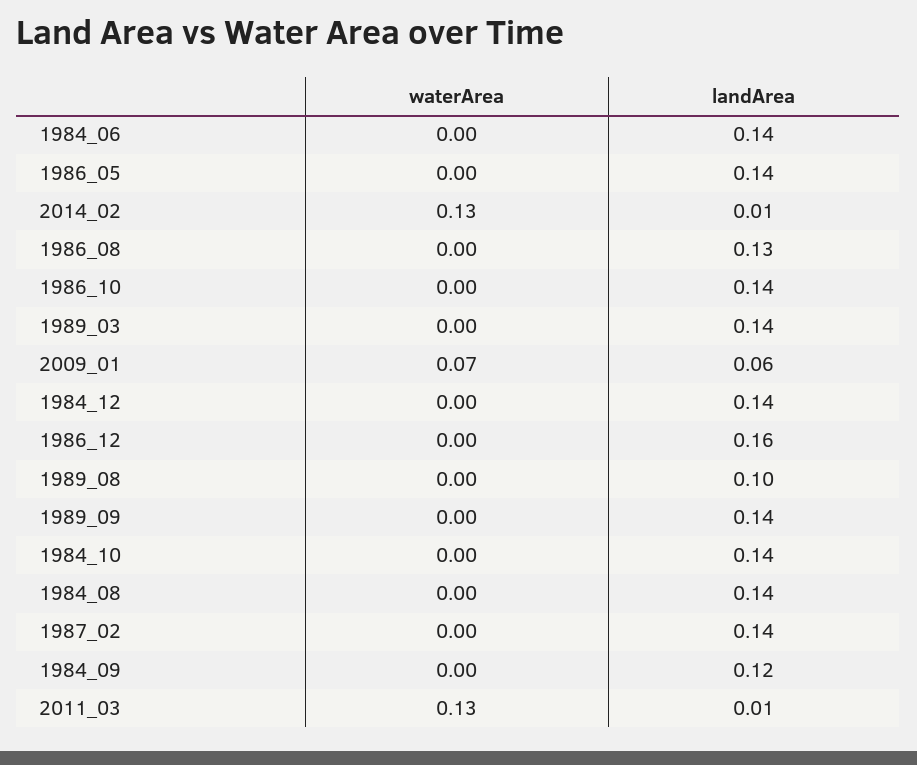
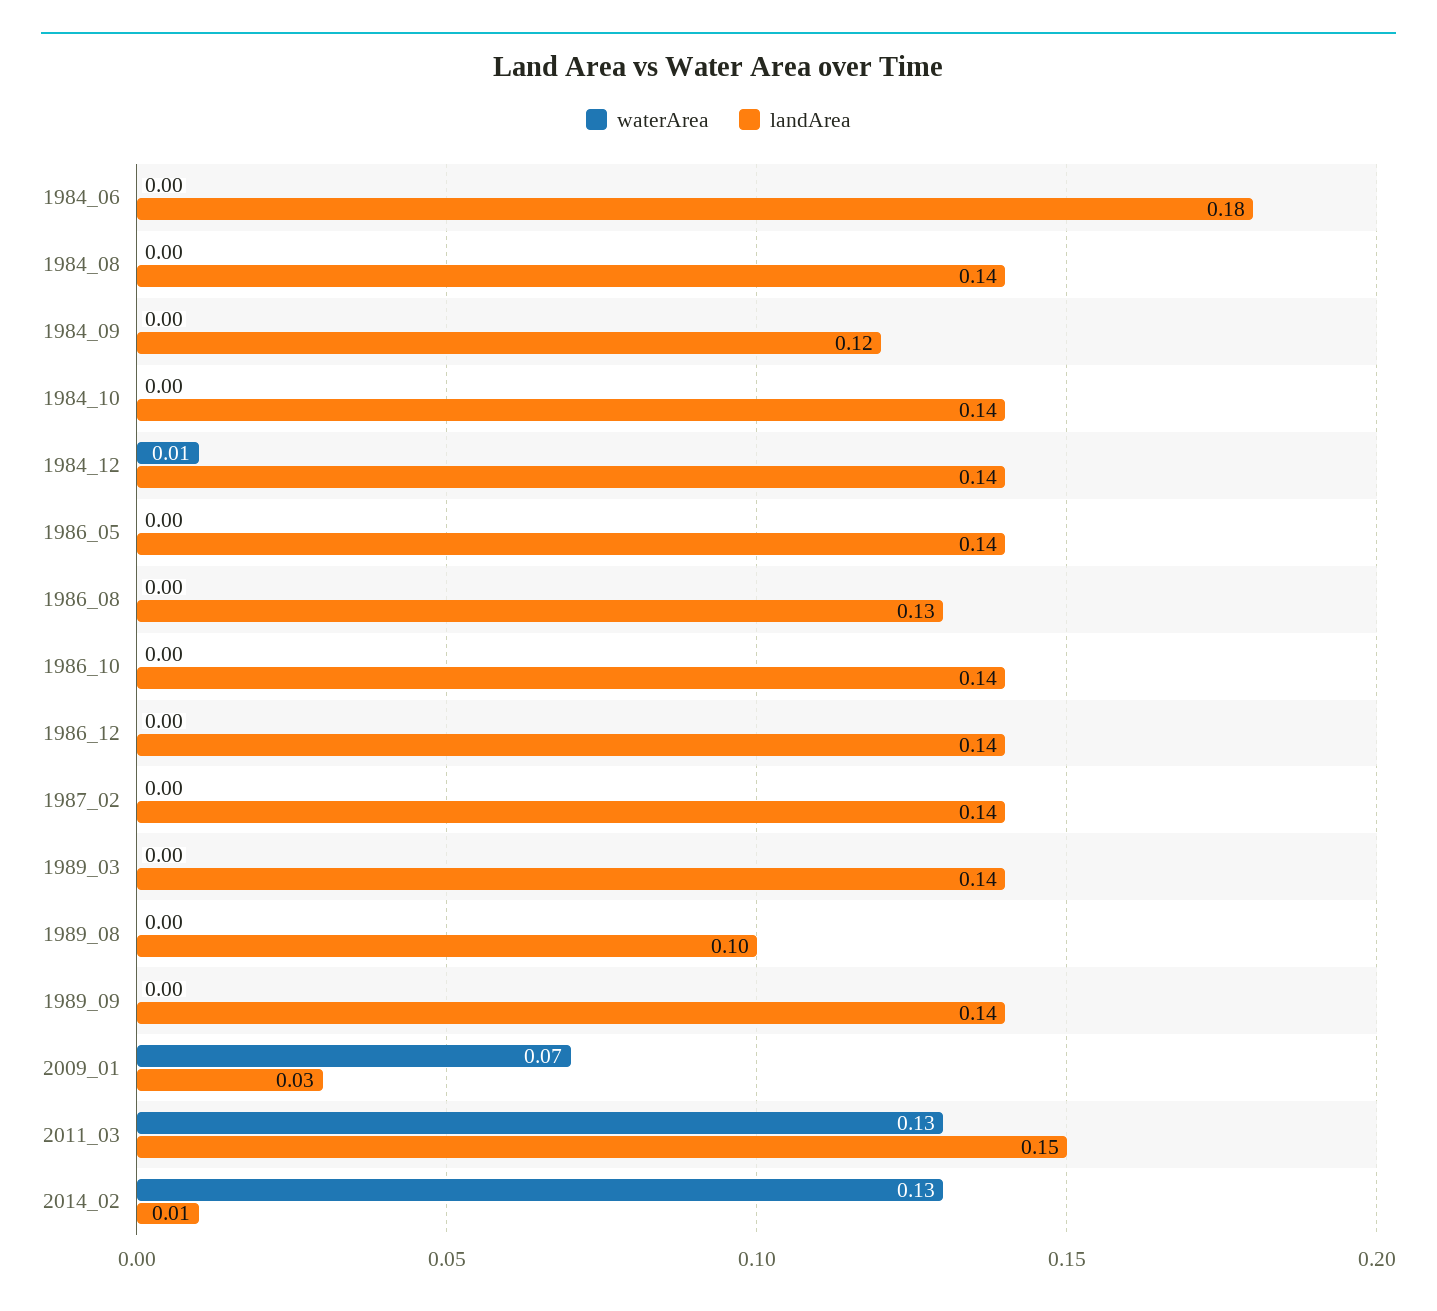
  {
    "waterArea": {
      "1984_06": 0,
      "1986_05": 0,
      "2014_02": 0.13,
      "1986_08": 0,
      "1986_10": 0,
      "1989_03": 0,
      "2009_01": 0.07,
-     "1984_12": 0,
+     "1984_12": 0.01,
      "1986_12": 0,
      "1989_08": 0,
      "1989_09": 0,
      "1984_10": 0,
      "1984_08": 0,
      "1987_02": 0,
      "1984_09": 0,
      "2011_03": 0.13
    },
    "landArea": {
-     "1984_06": 0.14,
+     "1984_06": 0.18,
      "1986_05": 0.14,
      "2014_02": 0.01,
      "1986_08": 0.13,
      "1986_10": 0.14,
      "1989_03": 0.14,
-     "2009_01": 0.06,
+     "2009_01": 0.03,
      "1984_12": 0.14,
-     "1986_12": 0.16,
+     "1986_12": 0.14,
      "1989_08": 0.1,
      "1989_09": 0.14,
      "1984_10": 0.14,
      "1984_08": 0.14,
      "1987_02": 0.14,
      "1984_09": 0.12,
-     "2011_03": 0.01
+     "2011_03": 0.15
    }
  }

